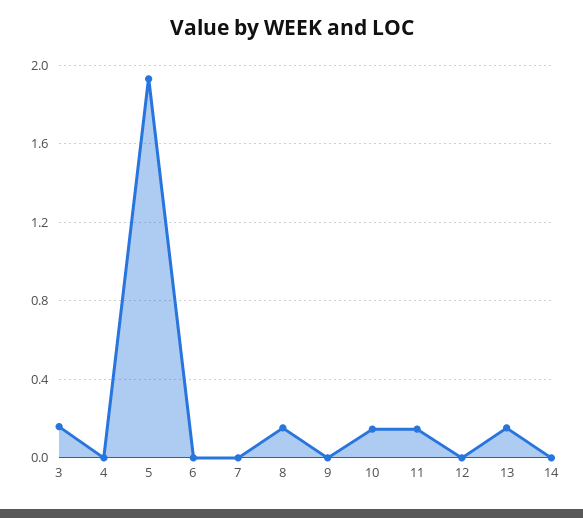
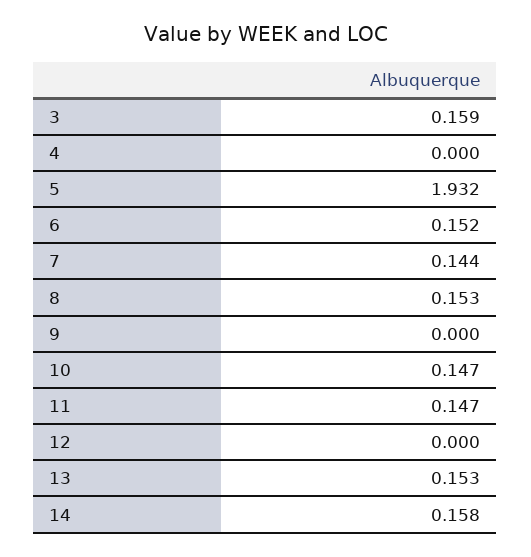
  {
    "3": 0.159,
    "4": 0,
    "5": 1.932,
-   "6": 0,
+   "6": 0.152,
-   "7": 0,
+   "7": 0.144,
    "8": 0.153,
    "9": 0,
    "10": 0.147,
    "11": 0.147,
    "12": 0,
    "13": 0.153,
-   "14": 0
+   "14": 0.158
  }

